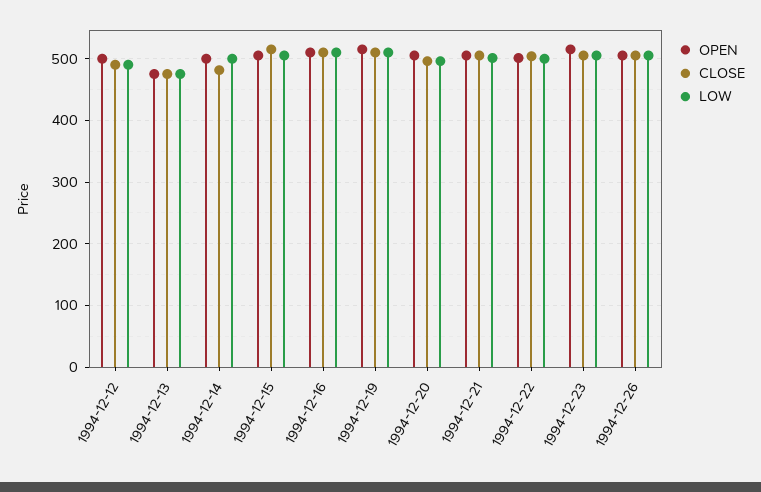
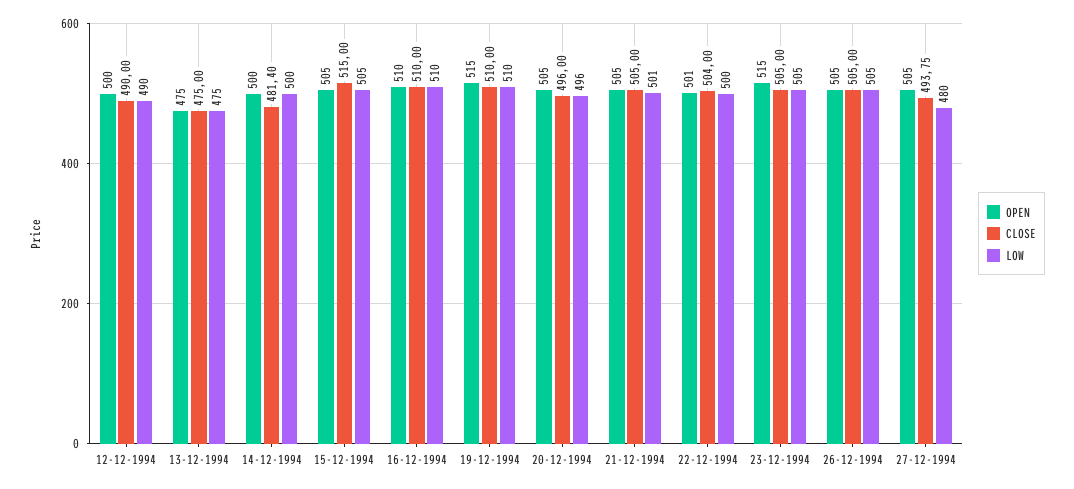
  {
    "OPEN": {
      "1994-12-12": 500,
      "1994-12-13": 475,
      "1994-12-14": 500,
      "1994-12-15": 505,
      "1994-12-16": 510,
      "1994-12-19": 515,
      "1994-12-20": 505,
      "1994-12-21": 505,
      "1994-12-22": 501,
      "1994-12-23": 515,
-     "1994-12-26": 505
+     "1994-12-26": 505,
+     "27-12-1994": 505
    },
    "CLOSE": {
      "1994-12-12": 490,
      "1994-12-13": 475,
      "1994-12-14": 481.4,
      "1994-12-15": 515,
      "1994-12-16": 510,
      "1994-12-19": 510,
      "1994-12-20": 496,
      "1994-12-21": 505,
      "1994-12-22": 504,
      "1994-12-23": 505,
-     "1994-12-26": 505
+     "1994-12-26": 505,
+     "27-12-1994": 493.75
    },
    "LOW": {
      "1994-12-12": 490,
      "1994-12-13": 475,
      "1994-12-14": 500,
      "1994-12-15": 505,
      "1994-12-16": 510,
      "1994-12-19": 510,
      "1994-12-20": 496,
      "1994-12-21": 501,
      "1994-12-22": 500,
      "1994-12-23": 505,
-     "1994-12-26": 505
+     "1994-12-26": 505,
+     "27-12-1994": 480
    }
  }

